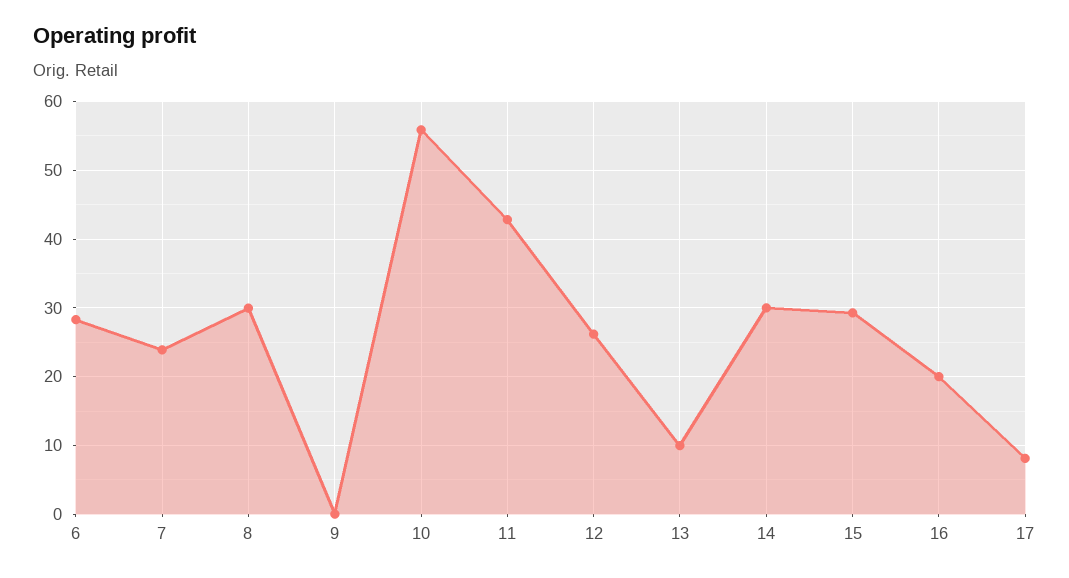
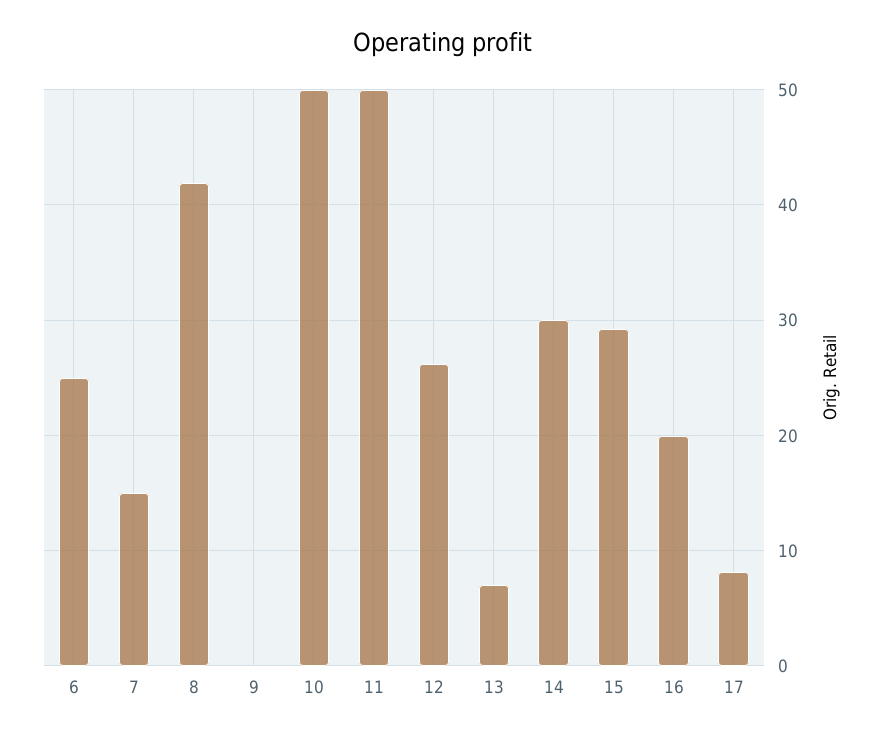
  {
-   "6": 28,
+   "6": 25,
-   "7": 24,
+   "7": 15,
-   "8": 30,
+   "8": 42,
    "9": 0,
-   "10": 56,
+   "10": 50,
-   "11": 43,
+   "11": 50,
    "12": 26,
-   "13": 10,
+   "13": 7,
    "14": 30,
    "15": 29,
    "16": 20,
    "17": 8
  }

